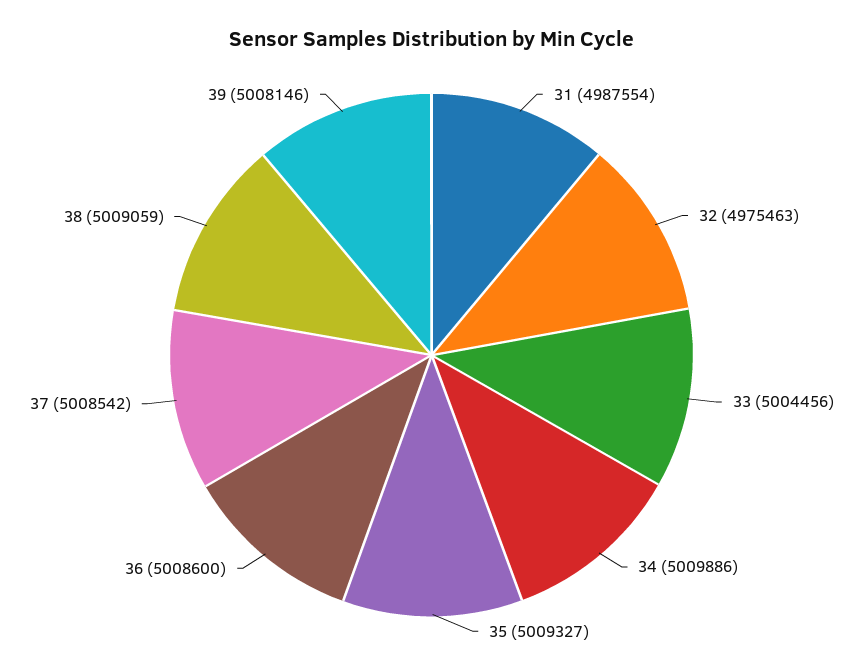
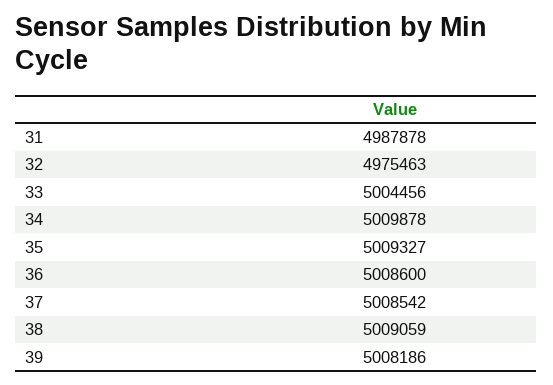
  {
-   "31": 4987554,
+   "31": 4987878,
    "32": 4975463,
    "33": 5004456,
-   "34": 5009886,
+   "34": 5009878,
    "35": 5009327,
    "36": 5008600,
    "37": 5008542,
    "38": 5009059,
-   "39": 5008146
+   "39": 5008186
  }

